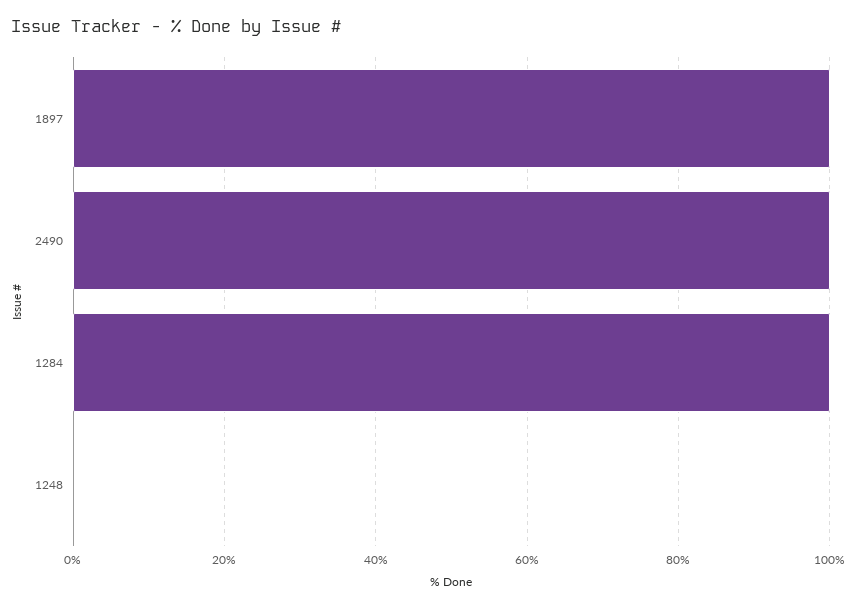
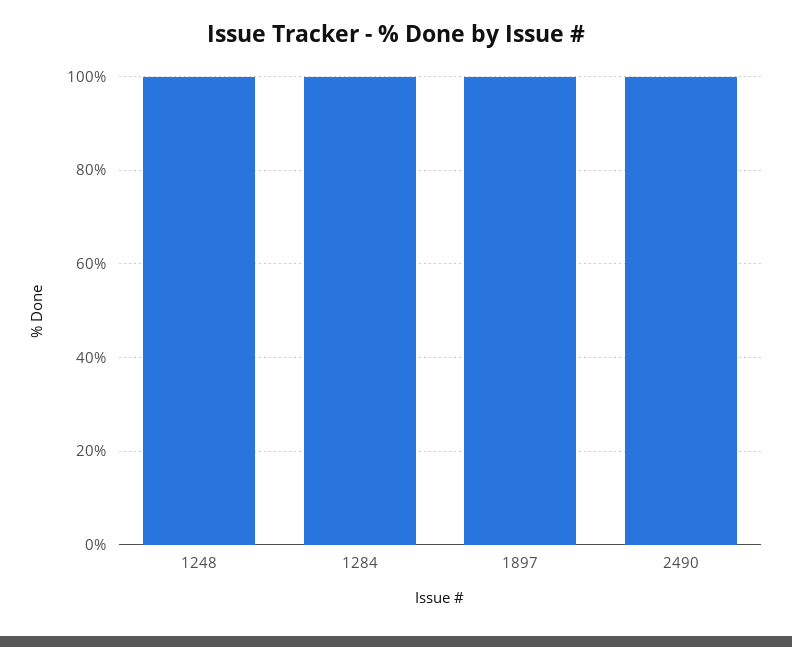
  {
    "1897": 100,
    "2490": 100,
    "1284": 100,
-   "1248": 0
+   "1248": 100
  }

